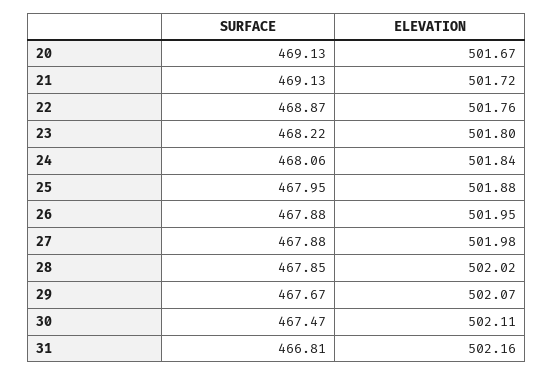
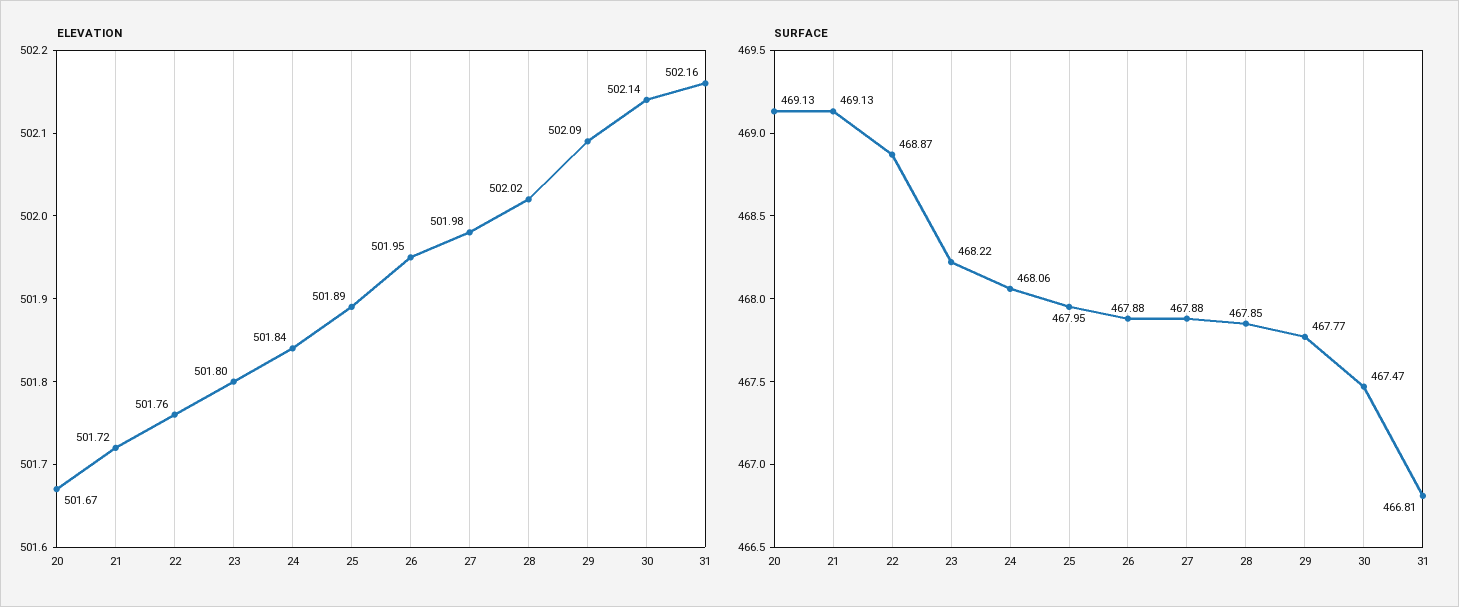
  {
    "SURFACE": {
      "20": 469.13,
      "21": 469.13,
      "22": 468.87,
      "23": 468.22,
      "24": 468.06,
      "25": 467.95,
      "26": 467.88,
      "27": 467.88,
      "28": 467.85,
-     "29": 467.67,
+     "29": 467.77,
      "30": 467.47,
      "31": 466.81
    },
    "ELEVATION": {
      "20": 501.67,
      "21": 501.72,
      "22": 501.76,
      "23": 501.8,
      "24": 501.84,
-     "25": 501.88,
+     "25": 501.89,
      "26": 501.95,
      "27": 501.98,
      "28": 502.02,
-     "29": 502.07,
+     "29": 502.09,
-     "30": 502.11,
+     "30": 502.14,
      "31": 502.16
    }
  }

